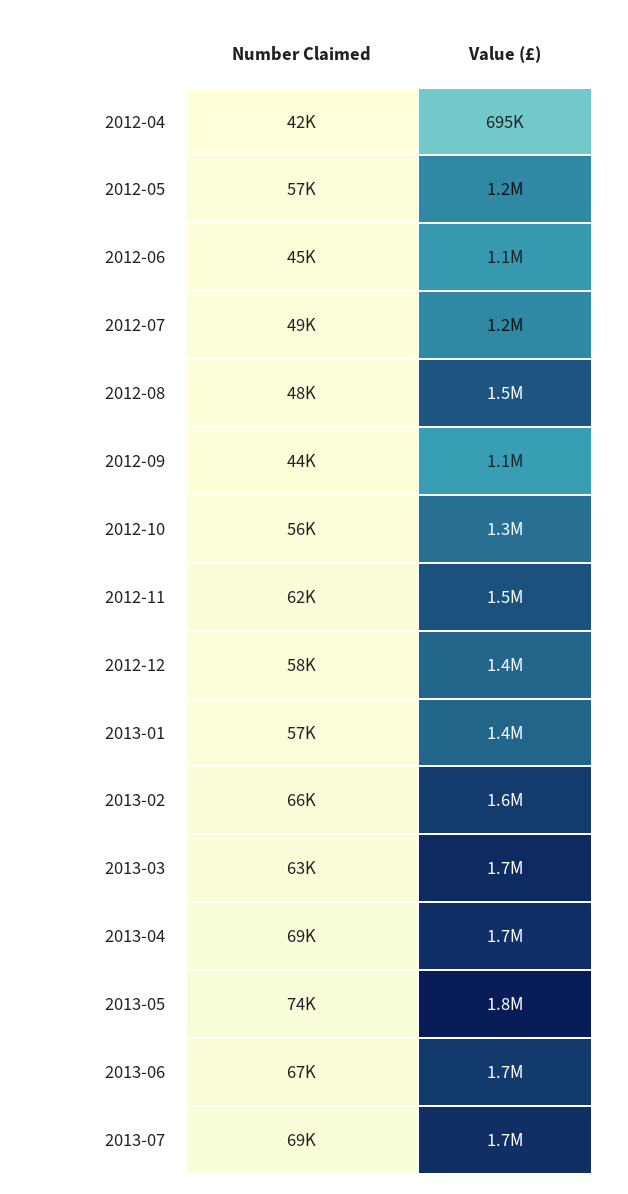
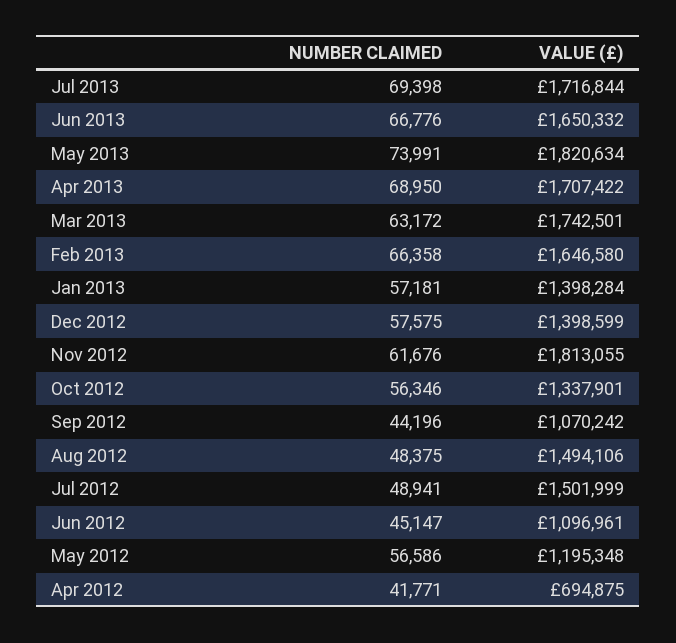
  {
    "Number Claimed": {
      "2012-04": 41771,
      "2012-05": 56586,
      "2012-06": 45147,
      "2012-07": 48941,
      "2012-08": 48375,
      "2012-09": 44196,
      "2012-10": 56346,
      "2012-11": 61676,
      "2012-12": 57575,
      "2013-01": 57181,
      "2013-02": 66358,
      "2013-03": 63172,
      "2013-04": 68950,
      "2013-05": 73991,
      "2013-06": 66776,
      "2013-07": 69398
    },
    "Value (£)": {
      "2012-04": 694875,
      "2012-05": 1195348,
      "2012-06": 1096961,
-     "2012-07": 1200000,
+     "2012-07": 1501999,
      "2012-08": 1494106,
      "2012-09": 1070242,
      "2012-10": 1337901,
-     "2012-11": 1500000,
+     "2012-11": 1813055,
      "2012-12": 1398599,
      "2013-01": 1398284,
      "2013-02": 1646580,
      "2013-03": 1742501,
      "2013-04": 1707422,
      "2013-05": 1820634,
      "2013-06": 1650332,
      "2013-07": 1716844
    }
  }

